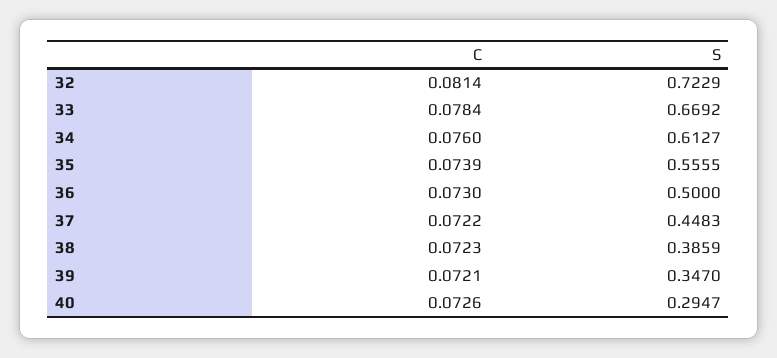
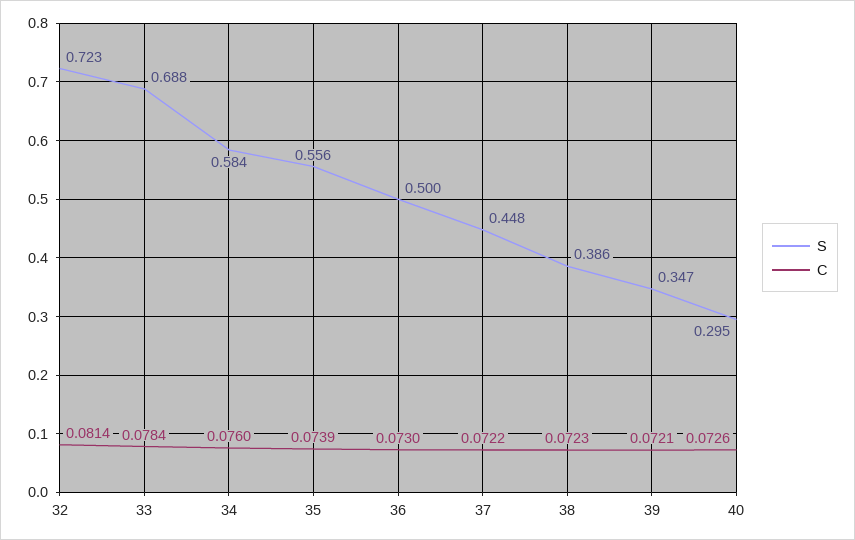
  {
    "C": {
      "32": 0.0814,
      "33": 0.0784,
      "34": 0.076,
      "35": 0.0739,
      "36": 0.073,
      "37": 0.0722,
      "38": 0.0723,
      "39": 0.0721,
      "40": 0.0726
    },
    "S": {
      "32": 0.7229,
-     "33": 0.6692,
+     "33": 0.688,
-     "34": 0.6127,
+     "34": 0.584,
      "35": 0.5555,
      "36": 0.5,
      "37": 0.4483,
      "38": 0.3859,
      "39": 0.347,
      "40": 0.2947
    }
  }

